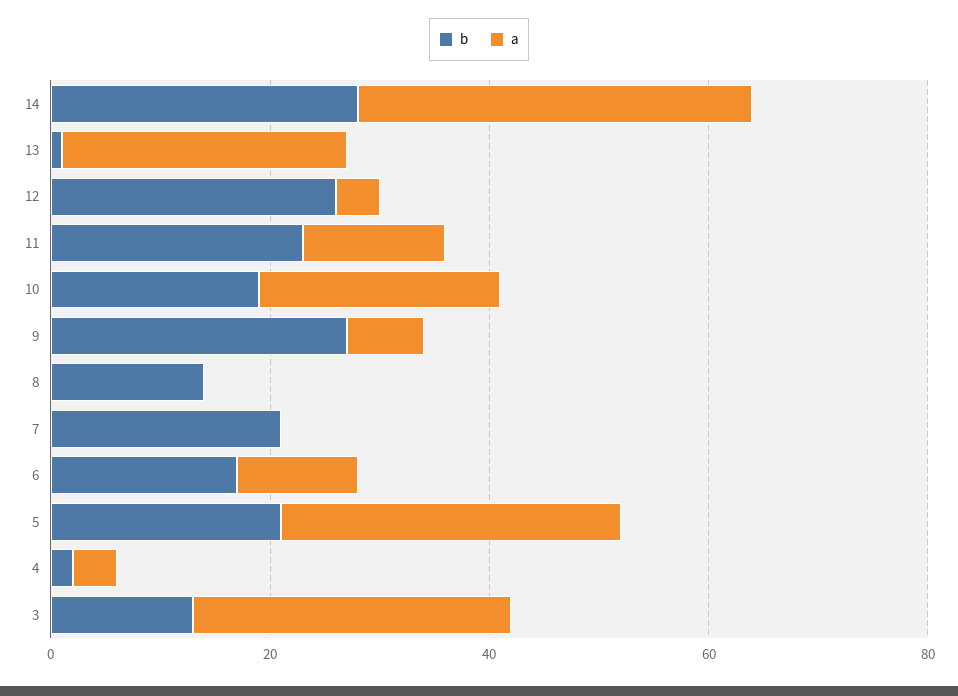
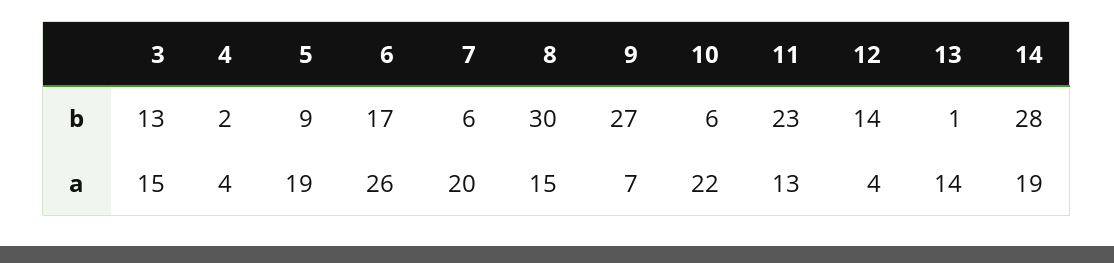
  {
    "b": {
      "14": 28,
      "13": 1,
-     "12": 25,
+     "12": 14,
      "11": 23,
-     "10": 20,
+     "10": 6,
      "9": 27,
-     "8": 15,
+     "8": 30,
-     "7": 20,
+     "7": 6,
      "6": 17,
-     "5": 20,
+     "5": 9,
      "4": 2,
      "3": 13
    },
    "a": {
-     "14": 35,
+     "14": 19,
-     "13": 25,
+     "13": 14,
      "12": 4,
      "11": 13,
      "10": 22,
      "9": 7,
-     "8": 0,
+     "8": 15,
-     "7": 0,
+     "7": 20,
-     "6": 10,
+     "6": 26,
-     "5": 30,
+     "5": 19,
      "4": 4,
-     "3": 30
+     "3": 15
    }
  }

